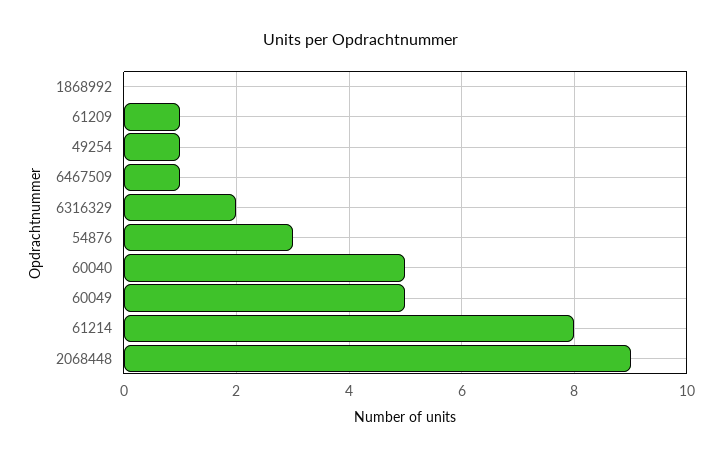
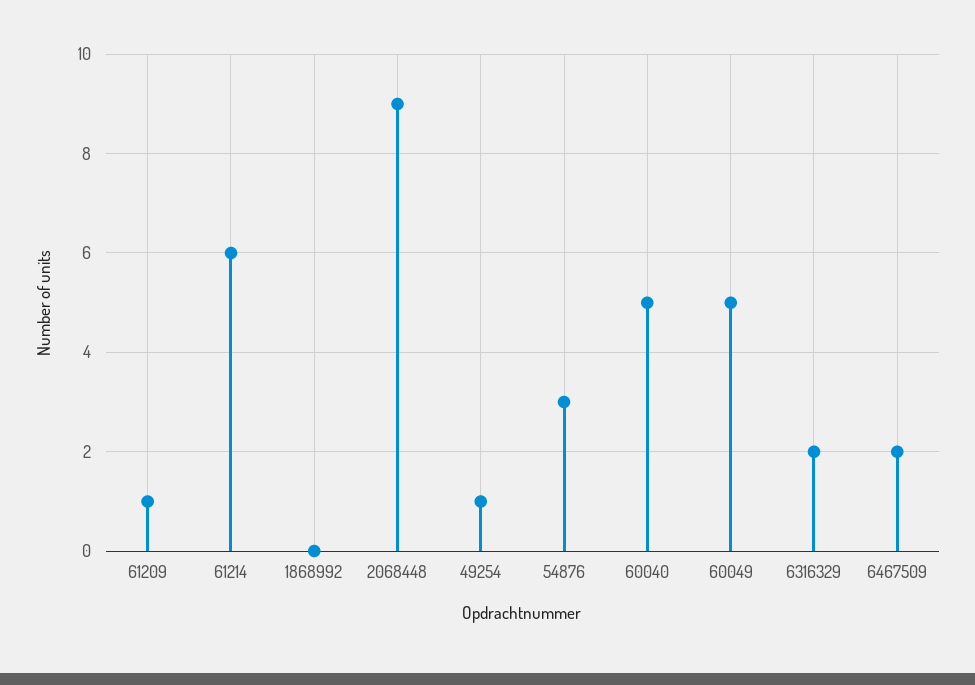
  {
    "1868992": 0,
    "61209": 1,
    "49254": 1,
-   "6467509": 1,
+   "6467509": 2,
    "6316329": 2,
    "54876": 3,
    "60040": 5,
    "60049": 5,
-   "61214": 8,
+   "61214": 6,
    "2068448": 9
  }

